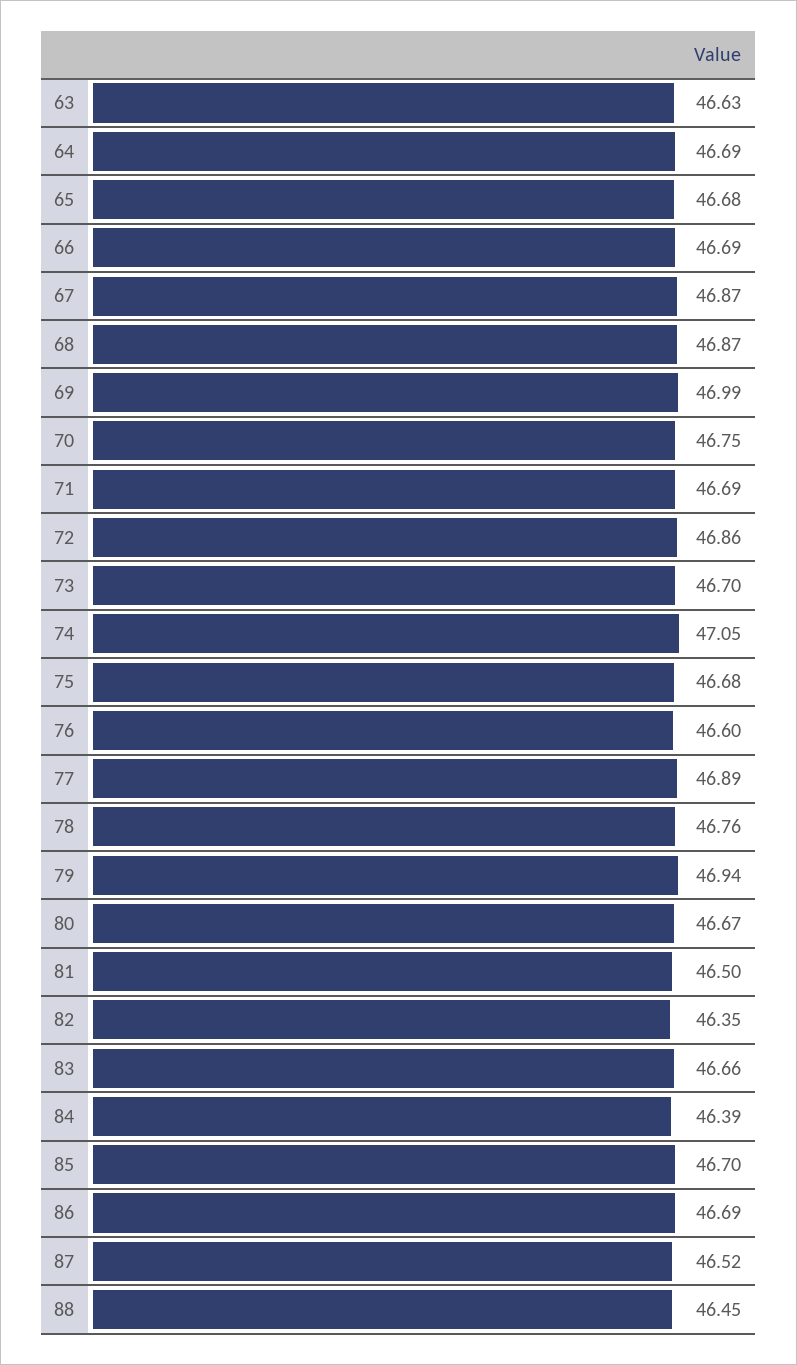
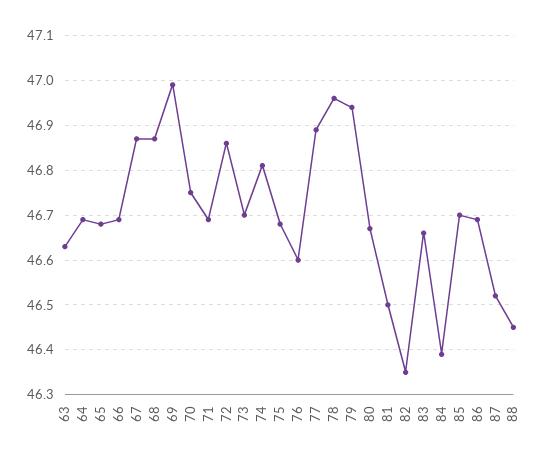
  {
    "63": 46.63,
    "64": 46.69,
    "65": 46.68,
    "66": 46.69,
    "67": 46.87,
    "68": 46.87,
    "69": 46.99,
    "70": 46.75,
    "71": 46.69,
    "72": 46.86,
    "73": 46.7,
-   "74": 47.05,
+   "74": 46.8,
    "75": 46.68,
    "76": 46.6,
    "77": 46.89,
-   "78": 46.76,
+   "78": 46.95,
    "79": 46.94,
    "80": 46.67,
    "81": 46.5,
    "82": 46.35,
    "83": 46.66,
    "84": 46.39,
    "85": 46.7,
    "86": 46.69,
    "87": 46.52,
    "88": 46.45
  }

